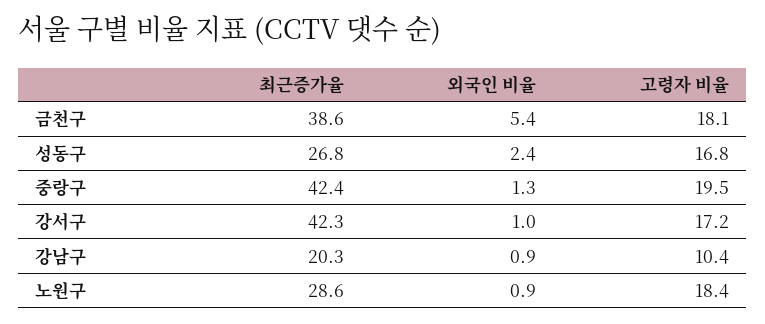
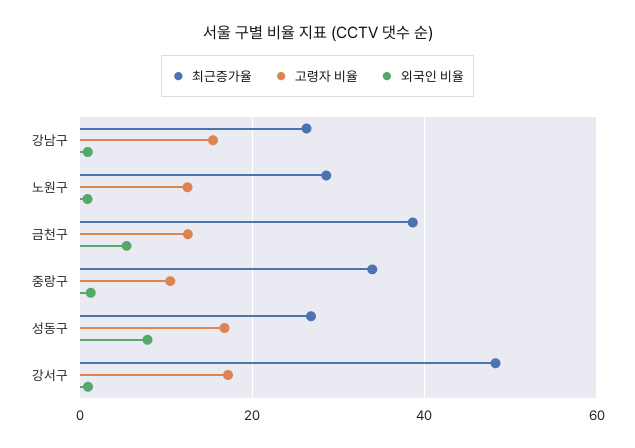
  {
    "최근증가율": {
      "금천구": 38.6,
      "성동구": 26.8,
-     "중랑구": 42.4,
+     "중랑구": 34,
-     "강서구": 42.3,
+     "강서구": 48,
-     "강남구": 20.3,
+     "강남구": 26,
      "노원구": 28.6
    },
    "외국인 비율": {
      "금천구": 5.4,
-     "성동구": 2.4,
+     "성동구": 8,
      "중랑구": 1.3,
      "강서구": 1,
      "강남구": 0.9,
      "노원구": 0.9
    },
    "고령자 비율": {
-     "금천구": 18.1,
+     "금천구": 12,
      "성동구": 16.8,
-     "중랑구": 19.5,
+     "중랑구": 10,
      "강서구": 17.2,
-     "강남구": 10.4,
+     "강남구": 16,
-     "노원구": 18.4
+     "노원구": 12
    }
  }

